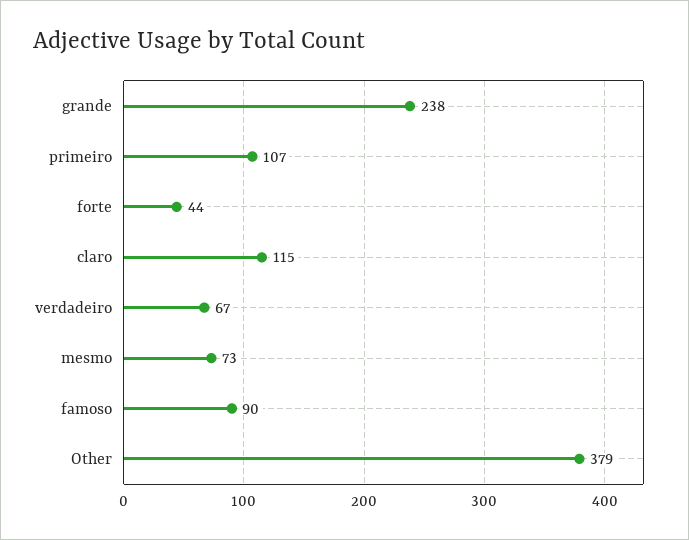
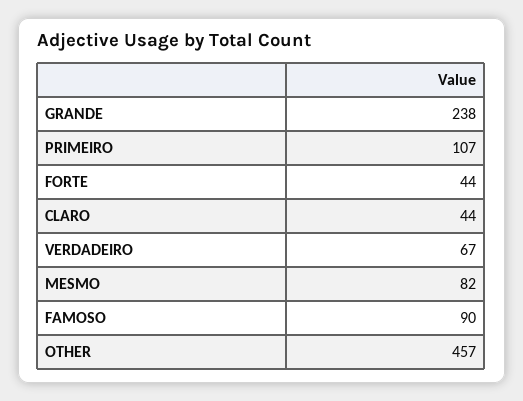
  {
    "grande": 238,
    "primeiro": 107,
    "forte": 44,
-   "claro": 115,
+   "claro": 44,
    "verdadeiro": 67,
-   "mesmo": 73,
+   "mesmo": 82,
    "famoso": 90,
-   "Other": 379
+   "Other": 457
  }

